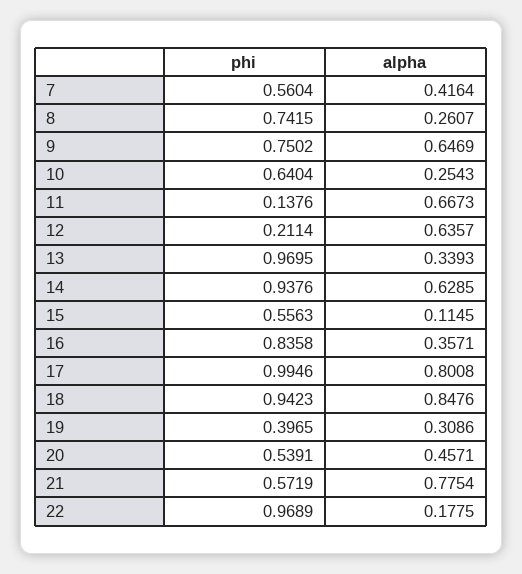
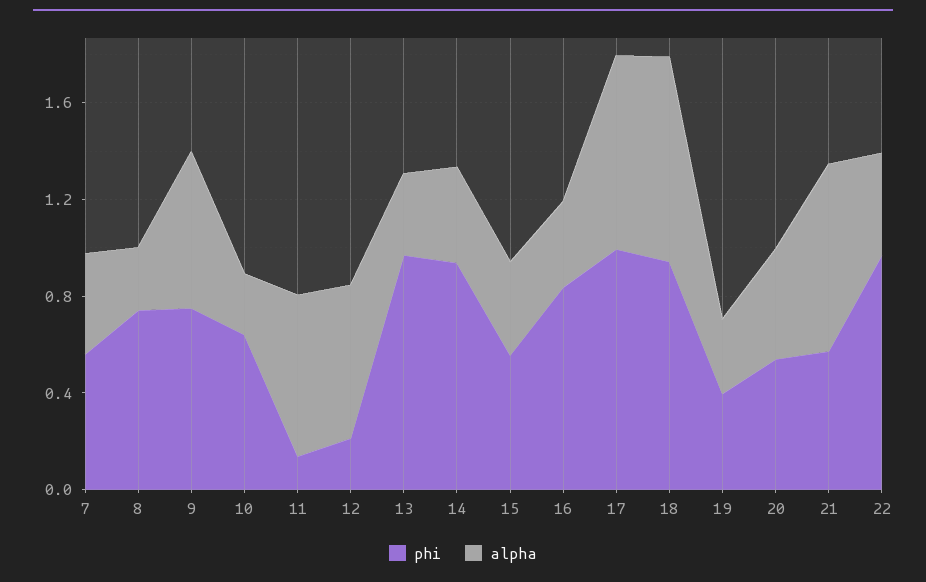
  {
    "phi": {
      "7": 0.5604,
      "8": 0.7415,
      "9": 0.7502,
      "10": 0.6404,
      "11": 0.1376,
      "12": 0.2114,
      "13": 0.9695,
      "14": 0.9376,
      "15": 0.5563,
      "16": 0.8358,
      "17": 0.9946,
      "18": 0.9423,
      "19": 0.3965,
      "20": 0.5391,
      "21": 0.5719,
      "22": 0.9689
    },
    "alpha": {
      "7": 0.4164,
      "8": 0.2607,
      "9": 0.6469,
      "10": 0.2543,
      "11": 0.6673,
      "12": 0.6357,
      "13": 0.3393,
-     "14": 0.6285,
+     "14": 0.4,
-     "15": 0.1145,
+     "15": 0.4,
      "16": 0.3571,
      "17": 0.8008,
      "18": 0.8476,
      "19": 0.3086,
      "20": 0.4571,
      "21": 0.7754,
-     "22": 0.1775
+     "22": 0.4
    }
  }

